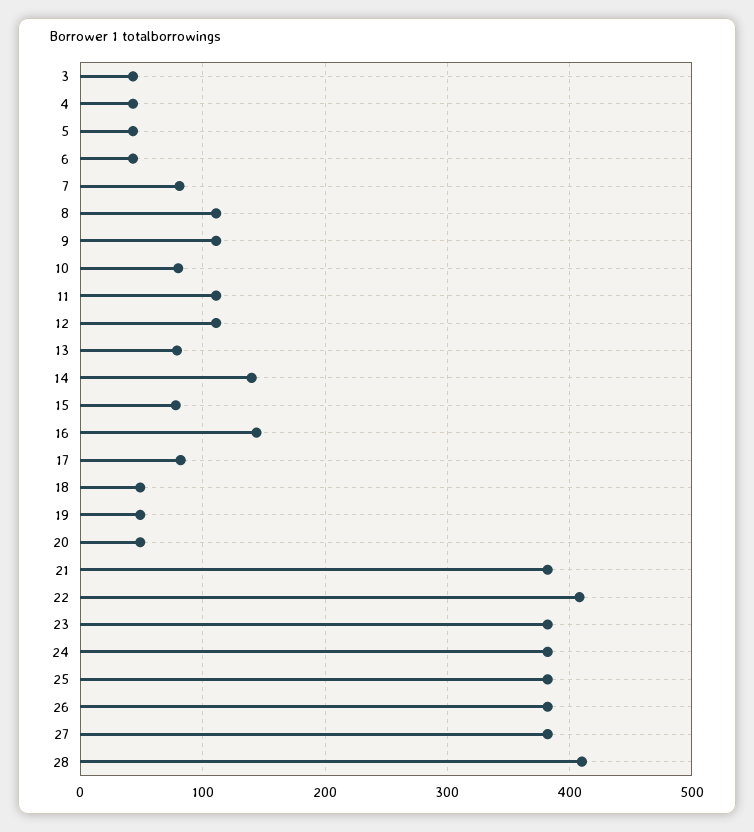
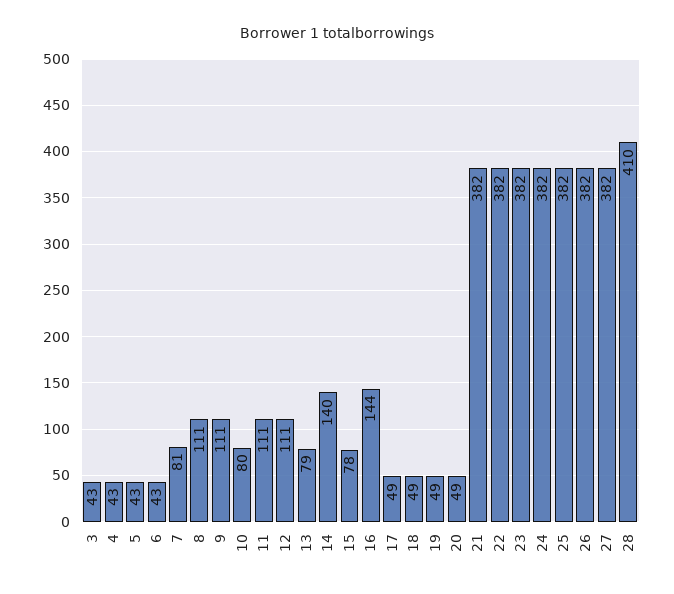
  {
    "3": 43,
    "4": 43,
    "5": 43,
    "6": 43,
    "7": 81,
    "8": 111,
    "9": 111,
    "10": 80,
    "11": 111,
    "12": 111,
    "13": 79,
    "14": 140,
    "15": 78,
    "16": 144,
-   "17": 80,
+   "17": 49,
    "18": 49,
    "19": 49,
    "20": 49,
    "21": 382,
-   "22": 410,
+   "22": 382,
    "23": 382,
    "24": 382,
    "25": 382,
    "26": 382,
    "27": 382,
    "28": 410
  }

